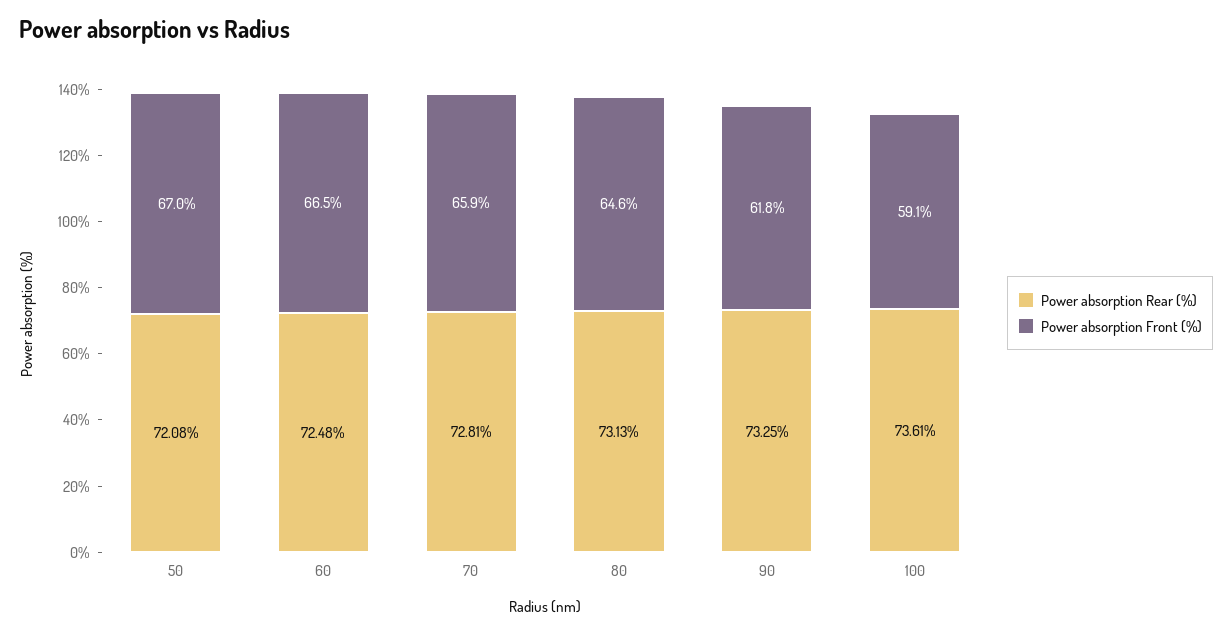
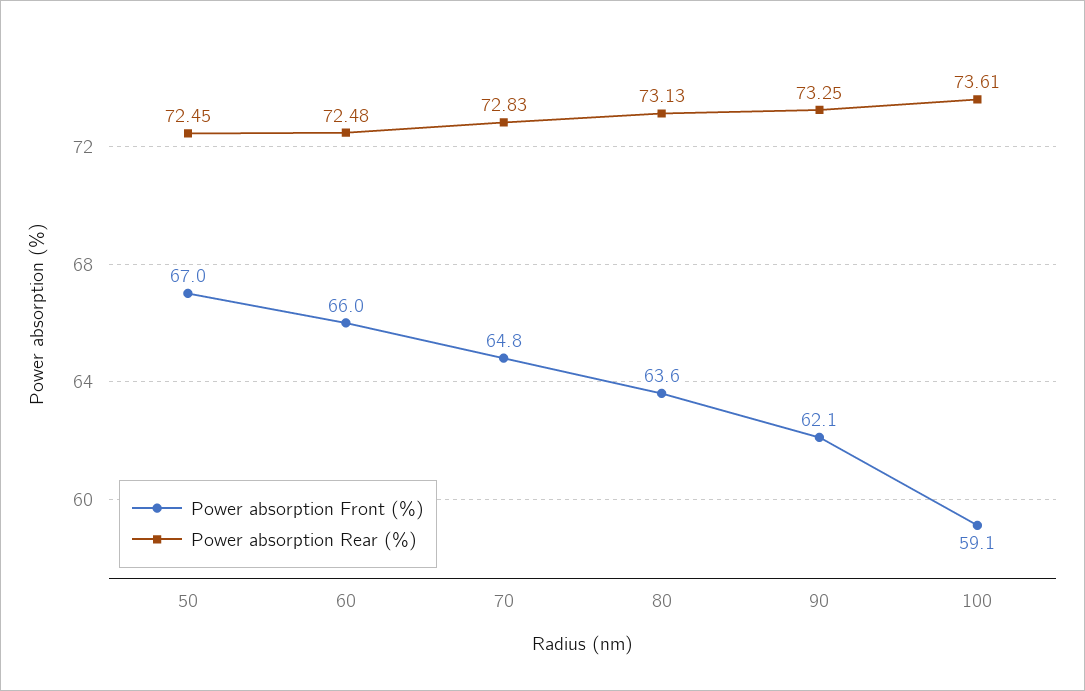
  {
    "Power absorption Rear (%)": {
-     "50": 72.08,
+     "50": 72.45,
      "60": 72.48,
-     "70": 72.81,
+     "70": 72.83,
      "80": 73.13,
      "90": 73.25,
      "100": 73.61
    },
    "Power absorption Front (%)": {
      "50": 67,
-     "60": 66.5,
+     "60": 66,
-     "70": 65.9,
+     "70": 64.8,
-     "80": 64.6,
+     "80": 63.6,
-     "90": 61.8,
+     "90": 62.1,
      "100": 59.1
    }
  }

